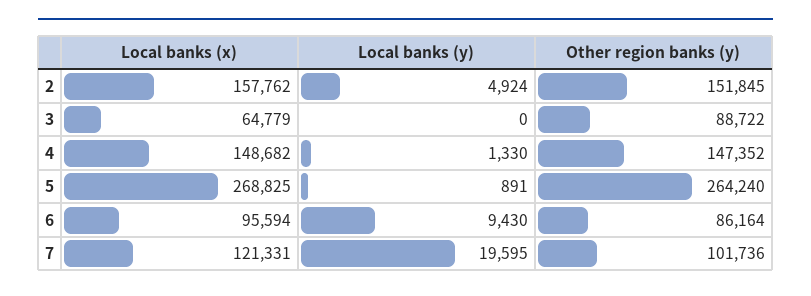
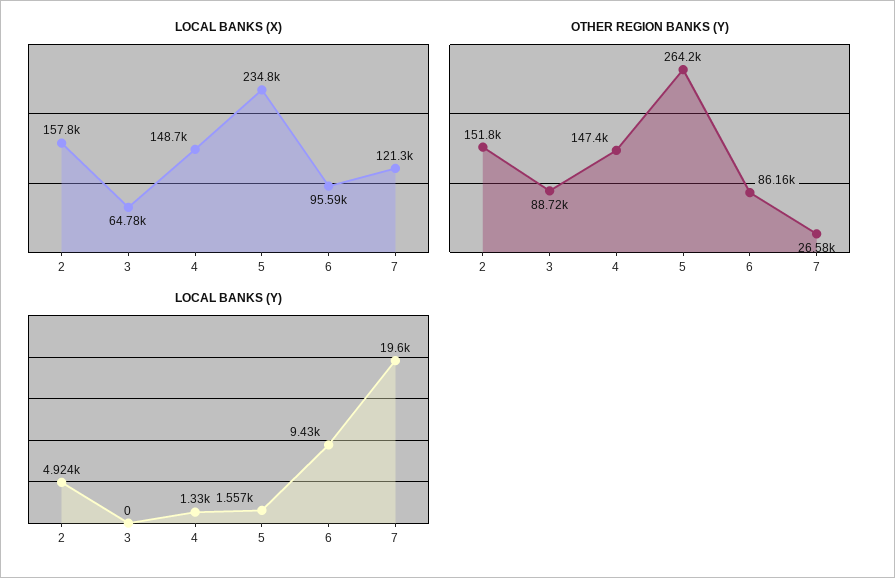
  {
    "Local banks (x)": {
      "2": 157762,
      "3": 64779,
      "4": 148682,
-     "5": 268825,
+     "5": 234800,
      "6": 95594,
      "7": 121331
    },
    "Local banks (y)": {
      "2": 4924,
      "3": 0,
      "4": 1330,
-     "5": 891,
+     "5": 1557,
      "6": 9430,
      "7": 19595
    },
    "Other region banks (y)": {
      "2": 151845,
      "3": 88722,
      "4": 147352,
      "5": 264240,
      "6": 86164,
-     "7": 101736
+     "7": 26580
    }
  }

